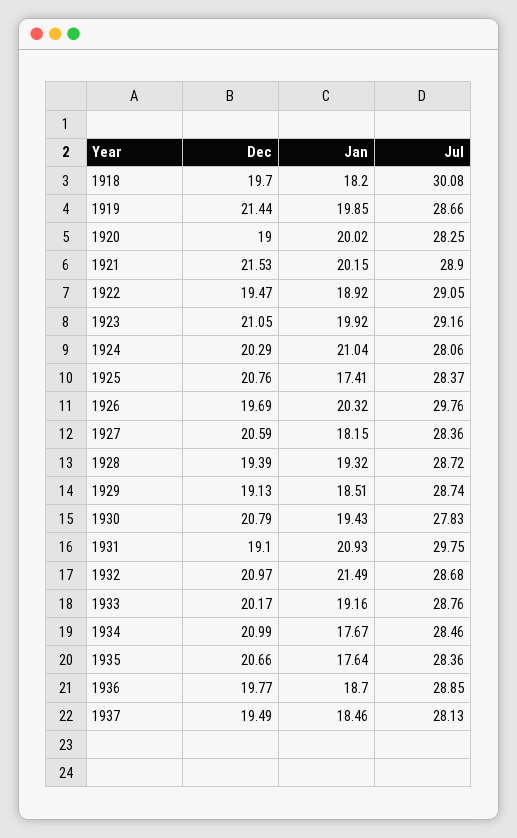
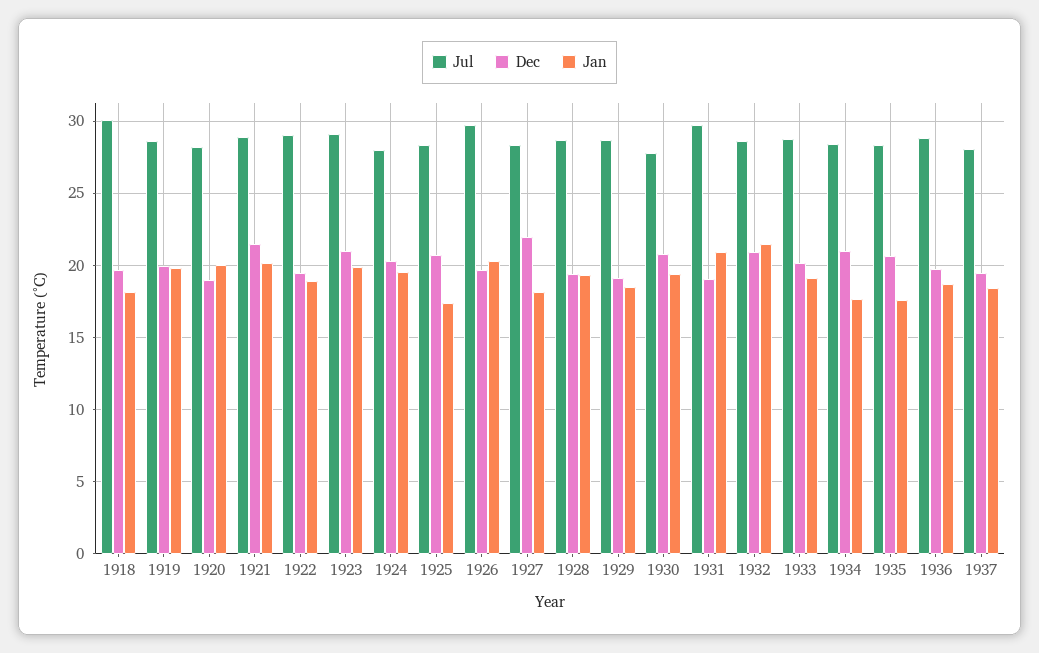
  {
    "Dec": {
      "1918": 19.7,
-     "1919": 21.44,
+     "1919": 20,
      "1920": 19,
      "1921": 21.53,
      "1922": 19.47,
      "1923": 21.05,
      "1924": 20.29,
      "1925": 20.76,
      "1926": 19.69,
-     "1927": 20.59,
+     "1927": 22,
      "1928": 19.39,
      "1929": 19.13,
      "1930": 20.79,
      "1931": 19.1,
      "1932": 20.97,
      "1933": 20.17,
      "1934": 20.99,
      "1935": 20.66,
      "1936": 19.77,
      "1937": 19.49
    },
    "Jan": {
      "1918": 18.2,
      "1919": 19.85,
      "1920": 20.02,
      "1921": 20.15,
      "1922": 18.92,
      "1923": 19.92,
-     "1924": 21.04,
+     "1924": 19.5,
      "1925": 17.41,
      "1926": 20.32,
      "1927": 18.15,
      "1928": 19.32,
      "1929": 18.51,
      "1930": 19.43,
      "1931": 20.93,
      "1932": 21.49,
      "1933": 19.16,
      "1934": 17.67,
      "1935": 17.64,
      "1936": 18.7,
      "1937": 18.46
    },
    "Jul": {
      "1918": 30.08,
      "1919": 28.66,
      "1920": 28.25,
      "1921": 28.9,
      "1922": 29.05,
      "1923": 29.16,
      "1924": 28.06,
      "1925": 28.37,
      "1926": 29.76,
      "1927": 28.36,
      "1928": 28.72,
      "1929": 28.74,
      "1930": 27.83,
      "1931": 29.75,
      "1932": 28.68,
      "1933": 28.76,
      "1934": 28.46,
      "1935": 28.36,
      "1936": 28.85,
      "1937": 28.13
    }
  }

